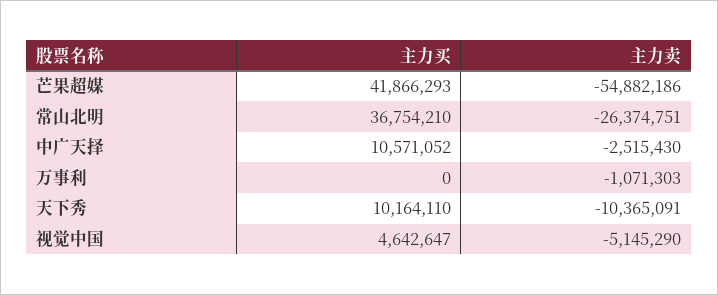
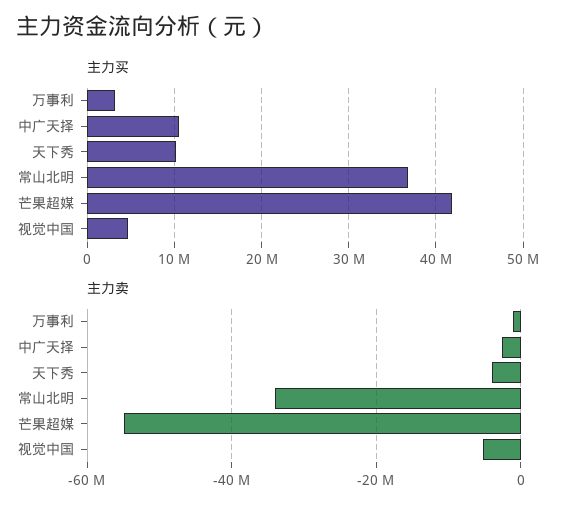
  {
    "主力买": {
      "芒果超媒": 41866293,
      "常山北明": 36754210,
      "中广天择": 10571052,
-     "万事利": 0,
+     "万事利": 3000000,
      "天下秀": 10164110,
      "视觉中国": 4642647
    },
    "主力卖": {
      "芒果超媒": -54882186,
-     "常山北明": -26374751,
+     "常山北明": -34000000,
      "中广天择": -2515430,
      "万事利": -1071303,
-     "天下秀": -10365091,
+     "天下秀": -4000000,
      "视觉中国": -5145290
    }
  }

